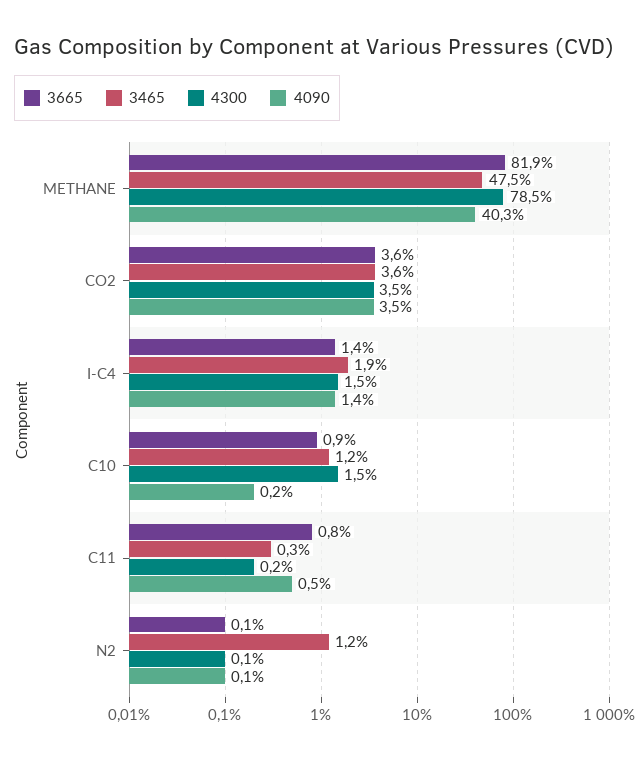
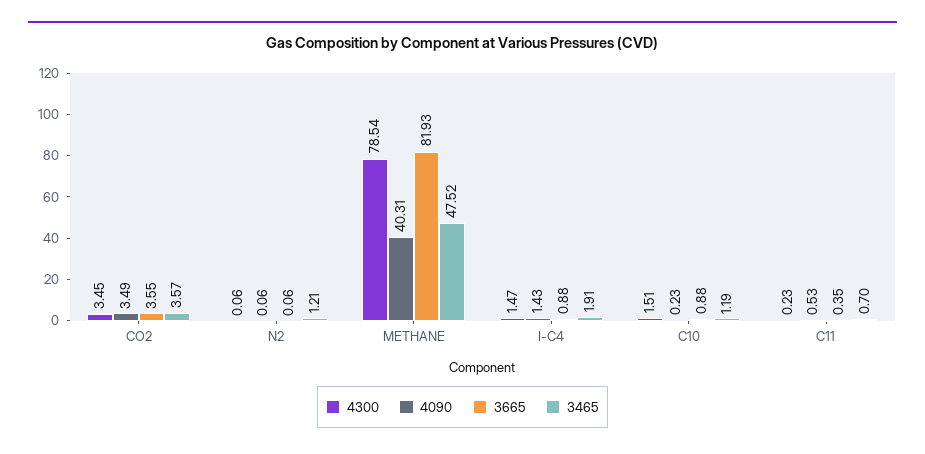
  {
    "3665": {
      "METHANE": 81.93,
      "CO2": 3.55,
-     "I-C4": 1.4,
+     "I-C4": 0.88,
      "C10": 0.88,
-     "C11": 0.8,
+     "C11": 0.35,
      "N2": 0.06
    },
    "3465": {
      "METHANE": 47.52,
      "CO2": 3.57,
      "I-C4": 1.91,
      "C10": 1.19,
-     "C11": 0.3,
+     "C11": 0.7,
      "N2": 1.21
    },
    "4300": {
      "METHANE": 78.54,
      "CO2": 3.45,
      "I-C4": 1.47,
      "C10": 1.51,
      "C11": 0.23,
      "N2": 0.06
    },
    "4090": {
      "METHANE": 40.31,
      "CO2": 3.49,
      "I-C4": 1.43,
      "C10": 0.23,
      "C11": 0.53,
      "N2": 0.06
    }
  }

